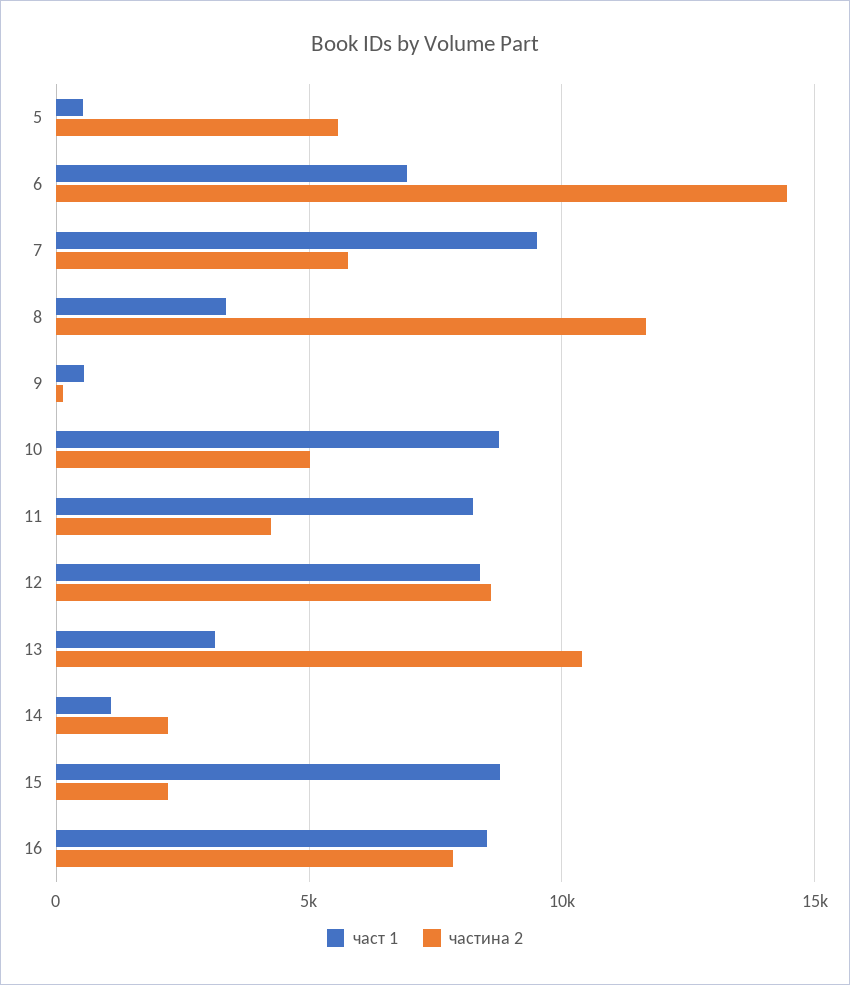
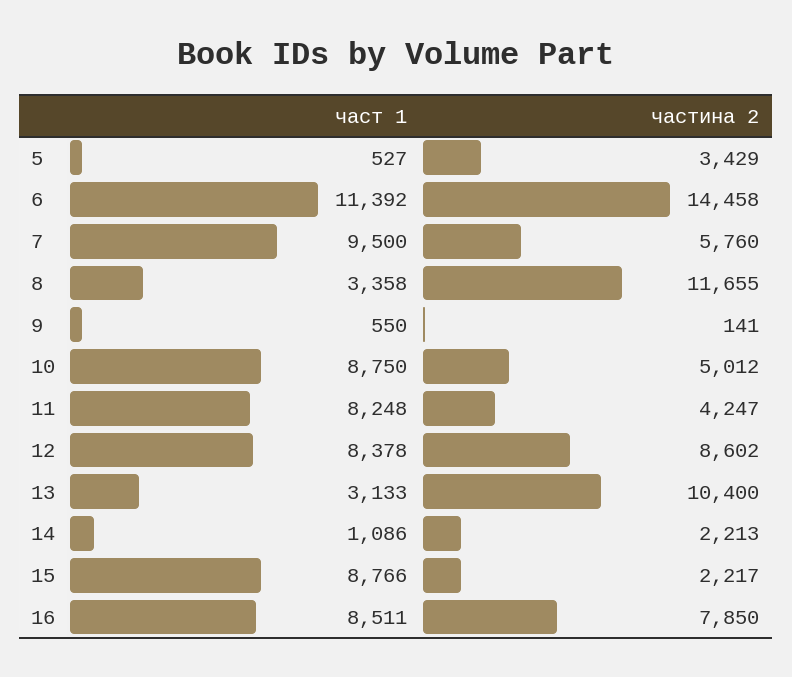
  {
    "част 1": {
      "5": 527,
-     "6": 7000,
+     "6": 11392,
      "7": 9500,
      "8": 3358,
      "9": 550,
      "10": 8750,
      "11": 8248,
      "12": 8378,
      "13": 3133,
      "14": 1086,
      "15": 8766,
      "16": 8511
    },
    "частина 2": {
-     "5": 5500,
+     "5": 3429,
      "6": 14458,
      "7": 5760,
      "8": 11655,
      "9": 141,
      "10": 5012,
      "11": 4247,
      "12": 8602,
      "13": 10400,
      "14": 2213,
      "15": 2217,
      "16": 7850
    }
  }

